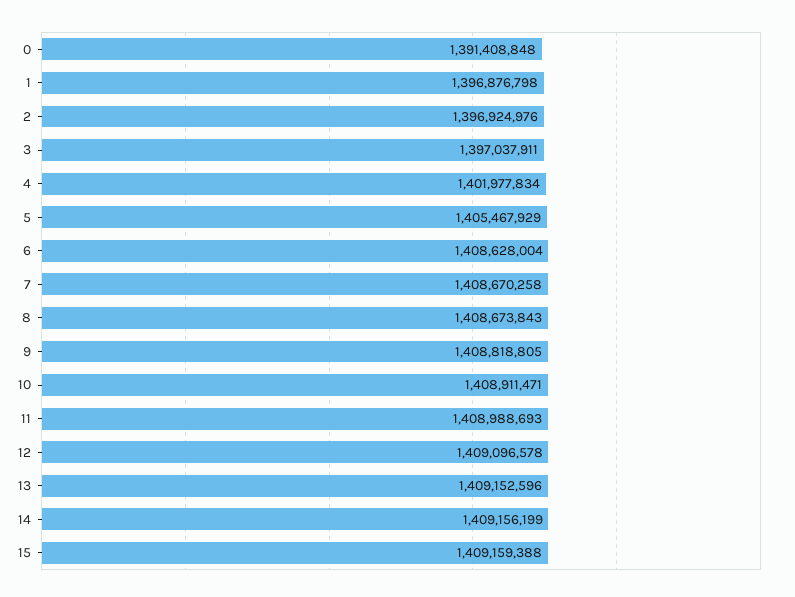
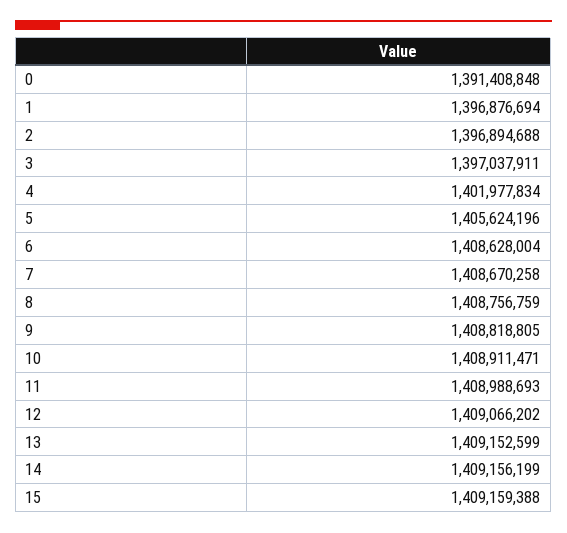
  {
    "0": 1391408848,
-   "1": 1396876798,
+   "1": 1396876694,
-   "2": 1396924976,
+   "2": 1396894688,
    "3": 1397037911,
    "4": 1401977834,
-   "5": 1405467929,
+   "5": 1405624196,
    "6": 1408628004,
    "7": 1408670258,
-   "8": 1408673843,
+   "8": 1408756759,
    "9": 1408818805,
    "10": 1408911471,
    "11": 1408988693,
-   "12": 1409096578,
+   "12": 1409066202,
-   "13": 1409152596,
+   "13": 1409152599,
    "14": 1409156199,
    "15": 1409159388
  }

